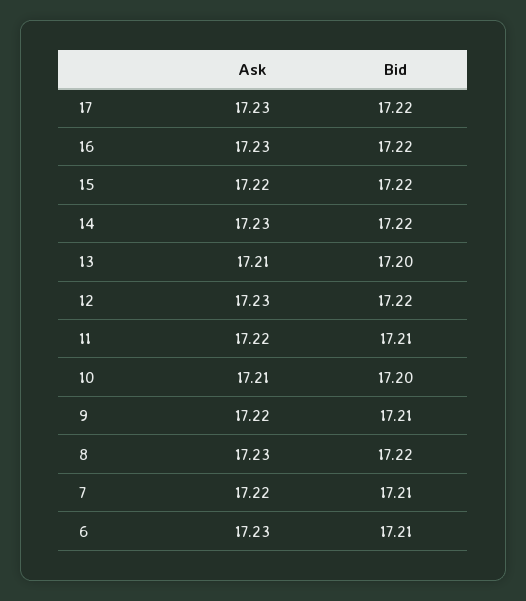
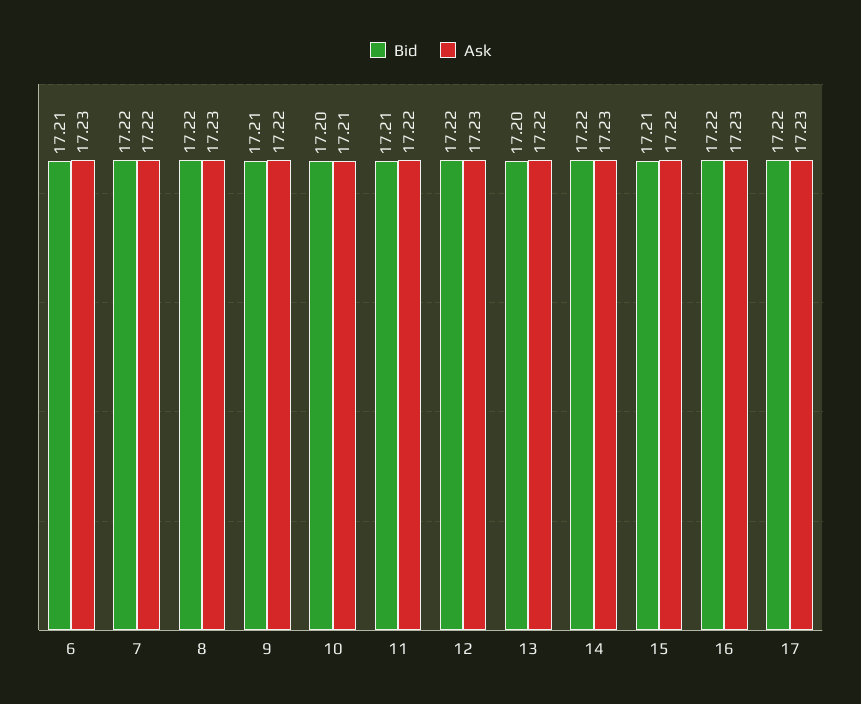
  {
    "Ask": {
      "17": 17.23,
      "16": 17.23,
      "15": 17.22,
      "14": 17.23,
-     "13": 17.21,
+     "13": 17.22,
      "12": 17.23,
      "11": 17.22,
      "10": 17.21,
      "9": 17.22,
      "8": 17.23,
      "7": 17.22,
      "6": 17.23
    },
    "Bid": {
      "17": 17.22,
      "16": 17.22,
-     "15": 17.22,
+     "15": 17.21,
      "14": 17.22,
      "13": 17.2,
      "12": 17.22,
      "11": 17.21,
      "10": 17.2,
      "9": 17.21,
      "8": 17.22,
-     "7": 17.21,
+     "7": 17.22,
      "6": 17.21
    }
  }

